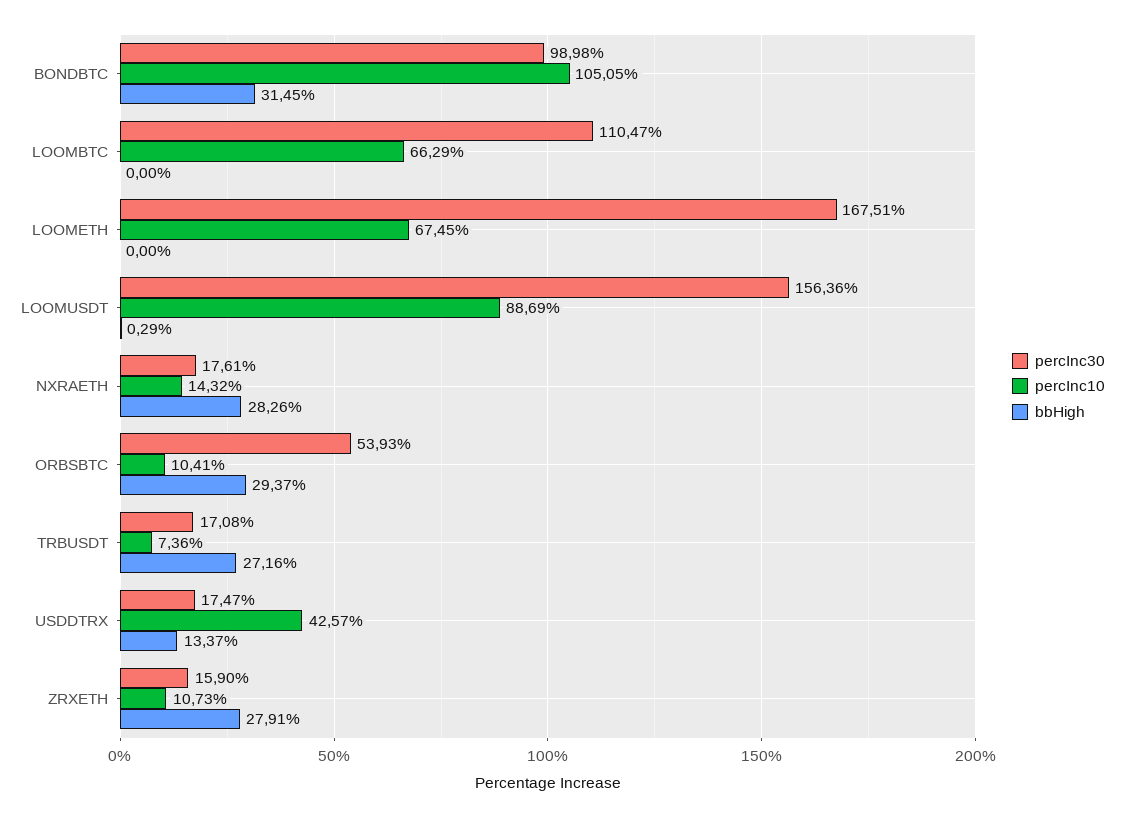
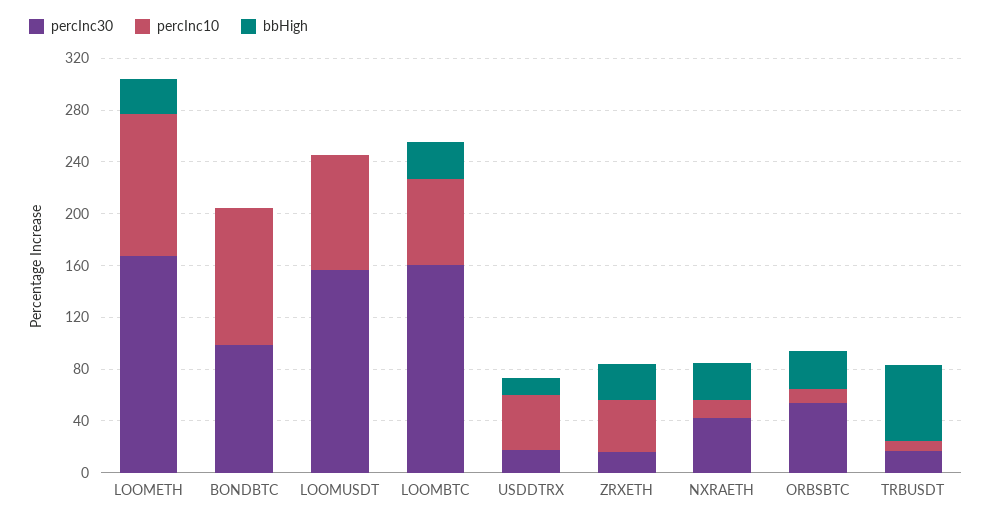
  {
    "percInc30": {
      "BONDBTC": 98.98,
-     "LOOMBTC": 110.47,
+     "LOOMBTC": 160,
      "LOOMETH": 167.51,
      "LOOMUSDT": 156.36,
-     "NXRAETH": 17.61,
+     "NXRAETH": 40,
      "ORBSBTC": 53.93,
      "TRBUSDT": 17.08,
      "USDDTRX": 17.47,
      "ZRXETH": 15.9
    },
    "percInc10": {
      "BONDBTC": 105.05,
      "LOOMBTC": 66.29,
-     "LOOMETH": 67.45,
+     "LOOMETH": 110,
      "LOOMUSDT": 88.69,
      "NXRAETH": 14.32,
      "ORBSBTC": 10.41,
      "TRBUSDT": 7.36,
      "USDDTRX": 42.57,
-     "ZRXETH": 10.73
+     "ZRXETH": 40
    },
    "bbHigh": {
-     "BONDBTC": 31.45,
+     "BONDBTC": 0,
-     "LOOMBTC": 0,
+     "LOOMBTC": 30,
-     "LOOMETH": 0,
+     "LOOMETH": 30,
      "LOOMUSDT": 0.29,
      "NXRAETH": 28.26,
      "ORBSBTC": 29.37,
-     "TRBUSDT": 27.16,
+     "TRBUSDT": 60,
      "USDDTRX": 13.37,
      "ZRXETH": 27.91
    }
  }

